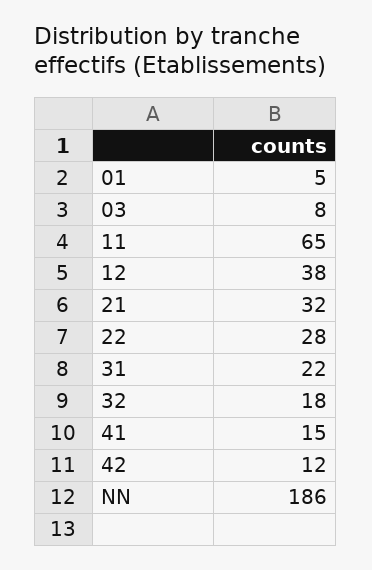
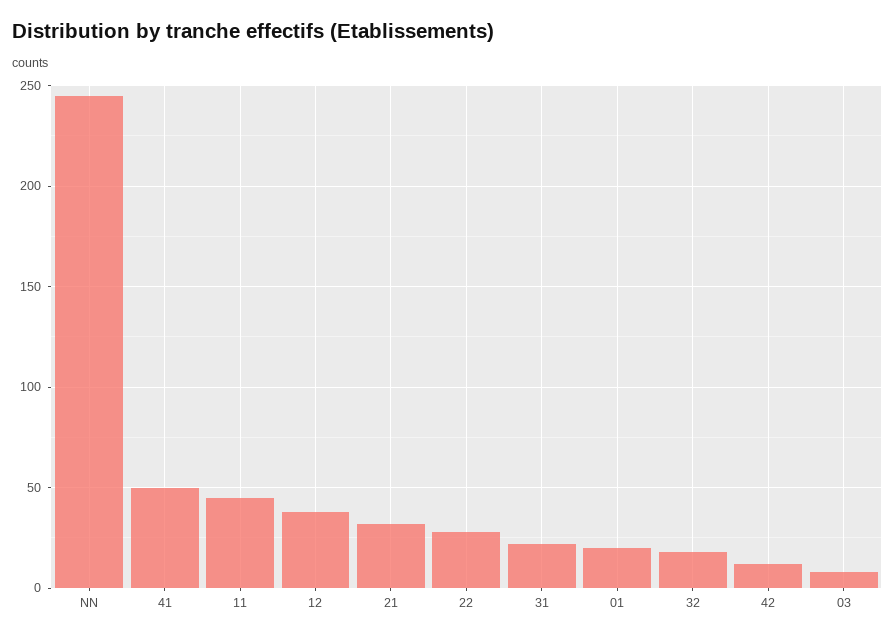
  {
-   "01": 5,
+   "01": 20,
    "03": 8,
-   "11": 65,
+   "11": 45,
    "12": 38,
    "21": 32,
    "22": 28,
    "31": 22,
    "32": 18,
-   "41": 15,
+   "41": 50,
    "42": 12,
-   "NN": 186
+   "NN": 245
  }

